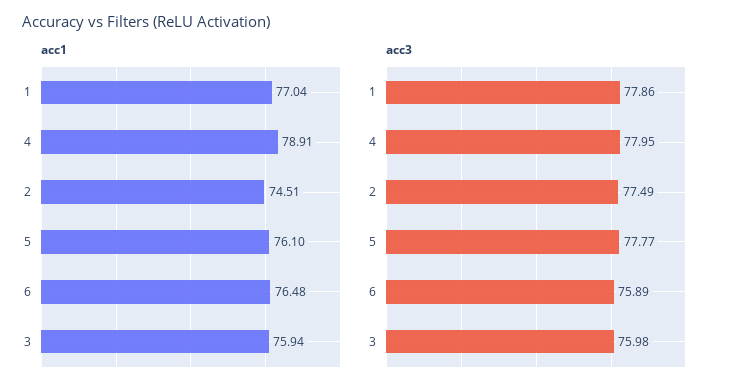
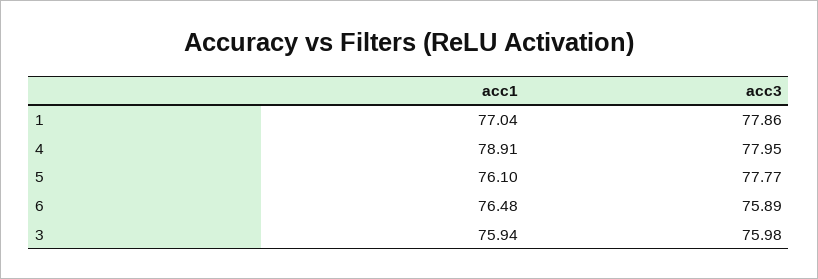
  {
    "acc1": {
      "1": 77.04,
      "4": 78.91,
-     "2": 74.51,
      "5": 76.1,
      "6": 76.48,
      "3": 75.94
    },
    "acc3": {
      "1": 77.86,
      "4": 77.95,
-     "2": 77.49,
      "5": 77.77,
      "6": 75.89,
      "3": 75.98
    }
  }

